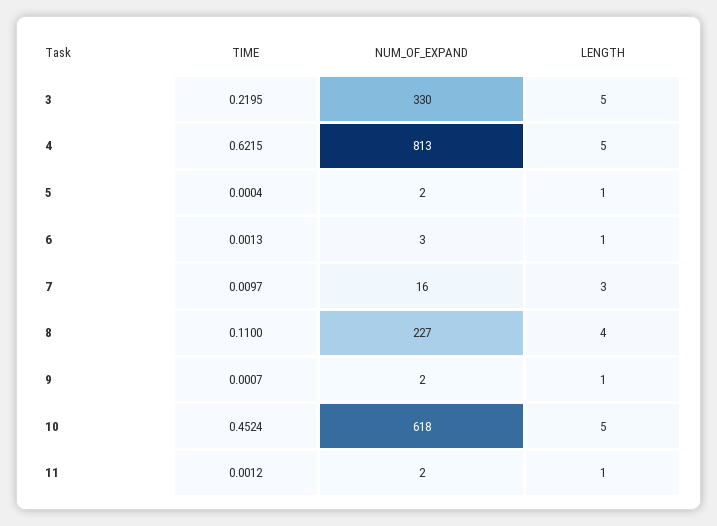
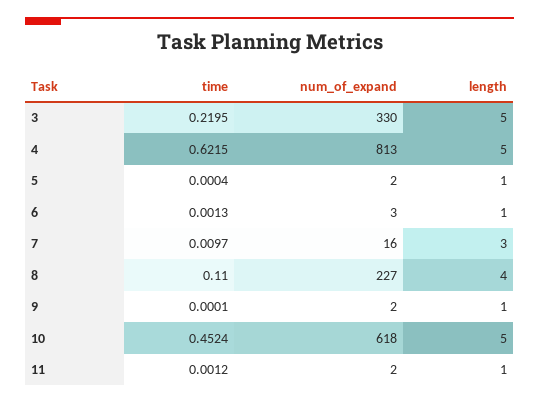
  {
    "TIME": {
      "3": 0.2195,
      "4": 0.6215,
      "5": 0.0004,
      "6": 0.0013,
      "7": 0.0097,
      "8": 0.11,
-     "9": 0.0007,
+     "9": 0.0001,
      "10": 0.4524,
      "11": 0.0012
    },
    "NUM_OF_EXPAND": {
      "3": 330,
      "4": 813,
      "5": 2,
      "6": 3,
      "7": 16,
      "8": 227,
      "9": 2,
      "10": 618,
      "11": 2
    },
    "LENGTH": {
      "3": 5,
      "4": 5,
      "5": 1,
      "6": 1,
      "7": 3,
      "8": 4,
      "9": 1,
      "10": 5,
      "11": 1
    }
  }

